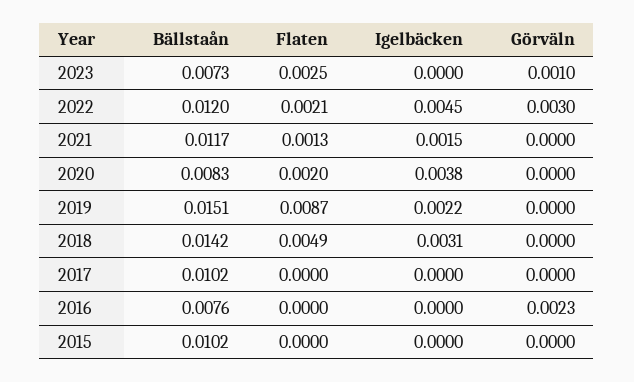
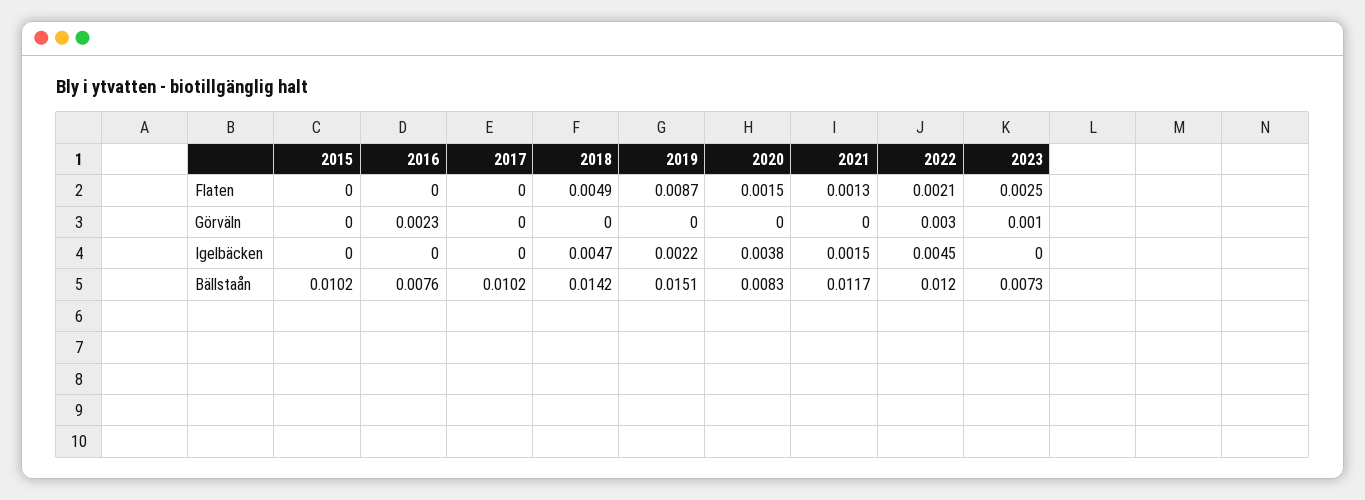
  {
    "Bällstaån": {
      "2023": 0.0073,
      "2022": 0.012,
      "2021": 0.0117,
      "2020": 0.0083,
      "2019": 0.0151,
      "2018": 0.0142,
      "2017": 0.0102,
      "2016": 0.0076,
      "2015": 0.0102
    },
    "Flaten": {
      "2023": 0.0025,
      "2022": 0.0021,
      "2021": 0.0013,
-     "2020": 0.002,
+     "2020": 0.0015,
      "2019": 0.0087,
      "2018": 0.0049,
      "2017": 0,
      "2016": 0,
      "2015": 0
    },
    "Igelbäcken": {
      "2023": 0,
      "2022": 0.0045,
      "2021": 0.0015,
      "2020": 0.0038,
      "2019": 0.0022,
-     "2018": 0.0031,
+     "2018": 0.0047,
      "2017": 0,
      "2016": 0,
      "2015": 0
    },
    "Görväln": {
      "2023": 0.001,
      "2022": 0.003,
      "2021": 0,
      "2020": 0,
      "2019": 0,
      "2018": 0,
      "2017": 0,
      "2016": 0.0023,
      "2015": 0
    }
  }

